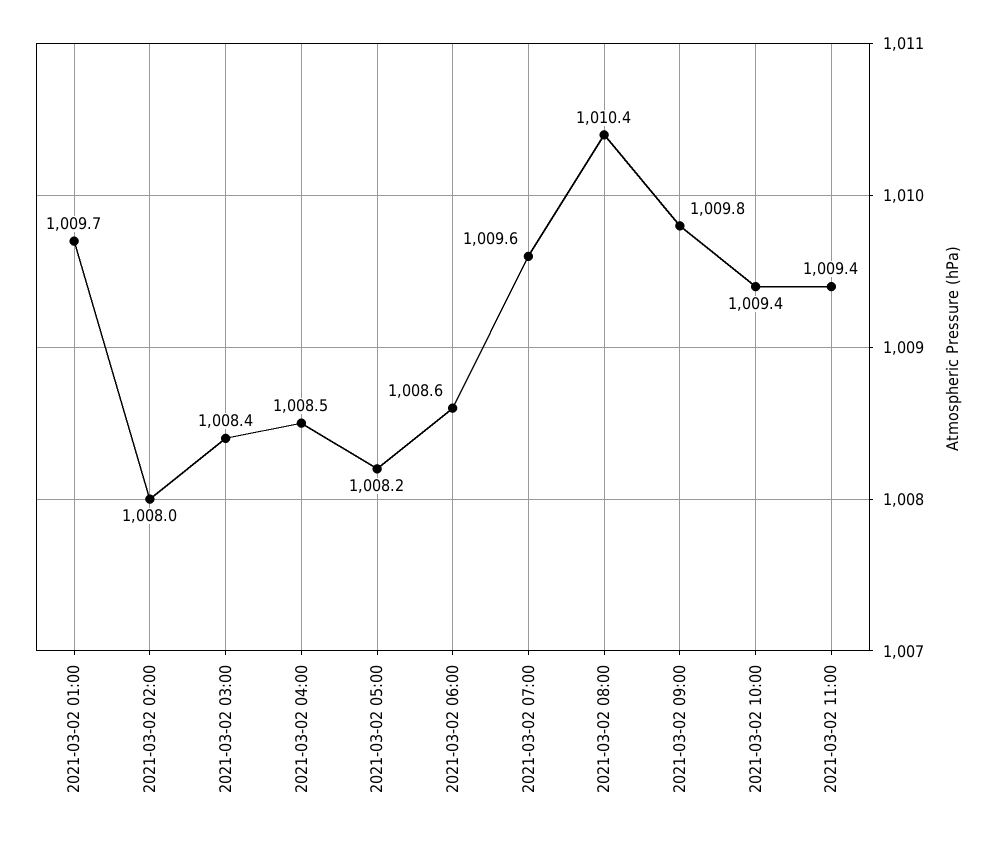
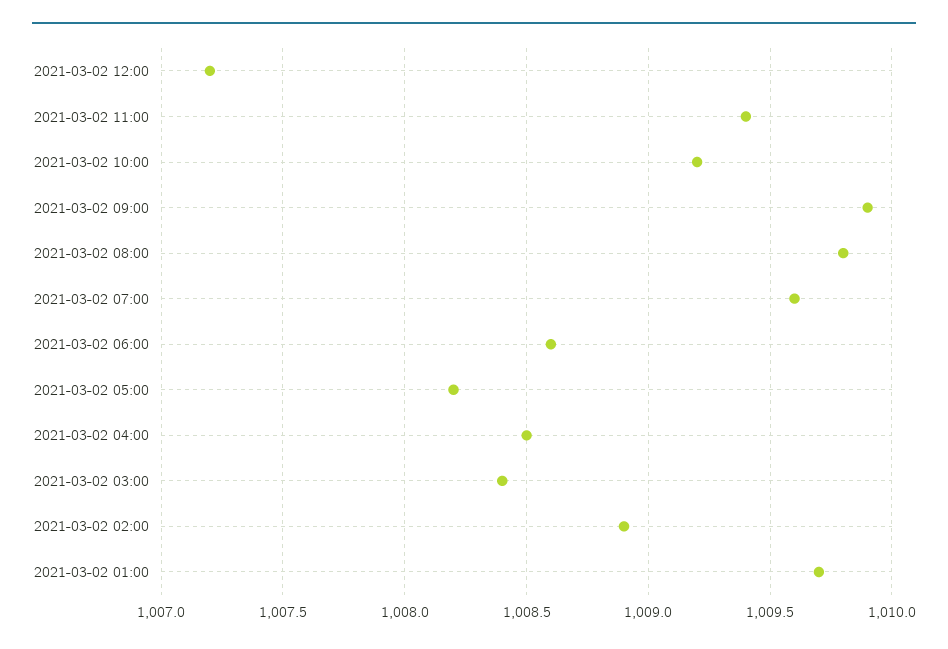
  {
    "2021-03-02 01:00": 1009.7,
-   "2021-03-02 02:00": 1008,
+   "2021-03-02 02:00": 1008.9,
    "2021-03-02 03:00": 1008.4,
    "2021-03-02 04:00": 1008.5,
    "2021-03-02 05:00": 1008.2,
    "2021-03-02 06:00": 1008.6,
    "2021-03-02 07:00": 1009.6,
-   "2021-03-02 08:00": 1010.4,
+   "2021-03-02 08:00": 1009.8,
-   "2021-03-02 09:00": 1009.8,
+   "2021-03-02 09:00": 1009.9,
-   "2021-03-02 10:00": 1009.4,
+   "2021-03-02 10:00": 1009.2,
-   "2021-03-02 11:00": 1009.4
+   "2021-03-02 11:00": 1009.4,
+   "2021-03-02 12:00": 1007.2
  }

